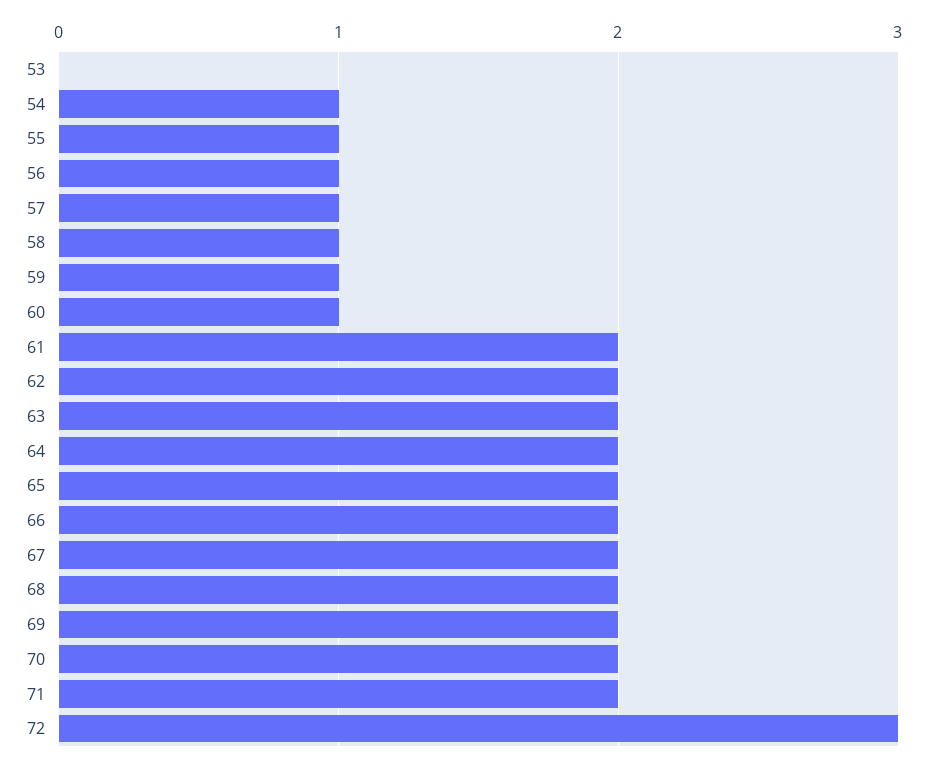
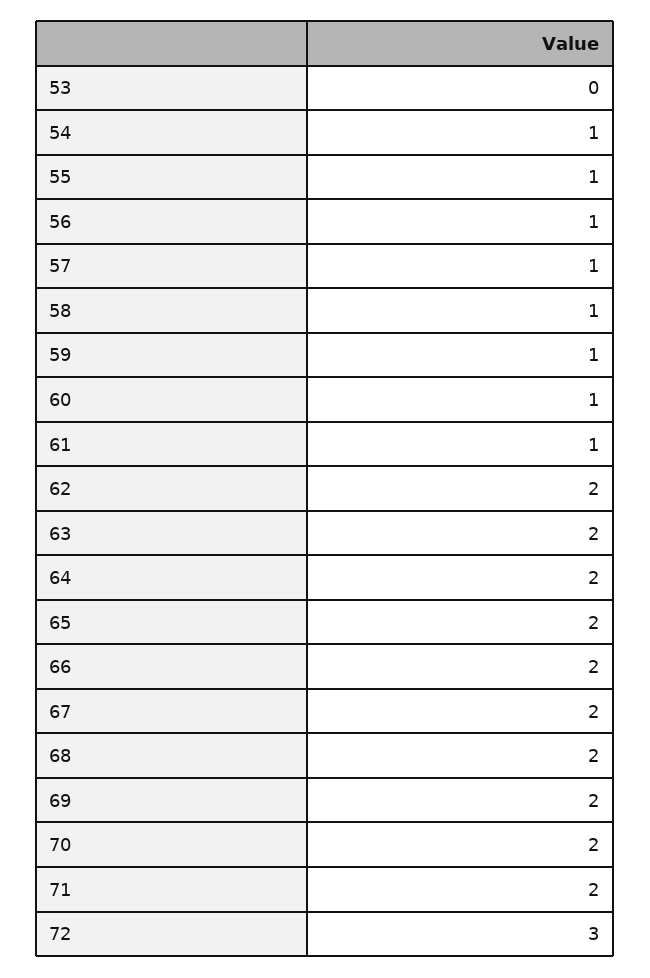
  {
    "53": 0,
    "54": 1,
    "55": 1,
    "56": 1,
    "57": 1,
    "58": 1,
    "59": 1,
    "60": 1,
-   "61": 2,
+   "61": 1,
    "62": 2,
    "63": 2,
    "64": 2,
    "65": 2,
    "66": 2,
    "67": 2,
    "68": 2,
    "69": 2,
    "70": 2,
    "71": 2,
    "72": 3
  }

